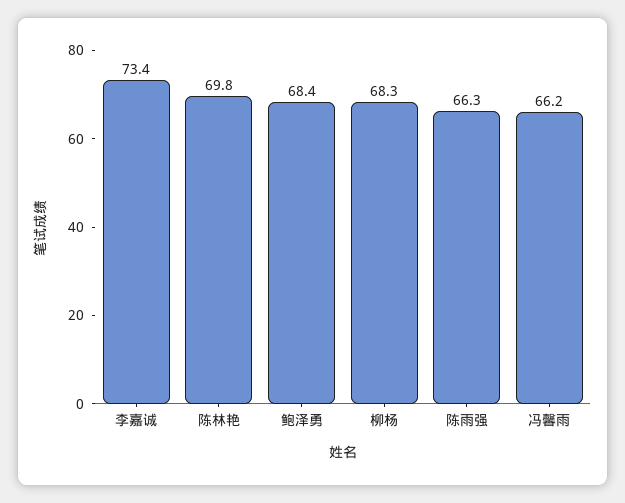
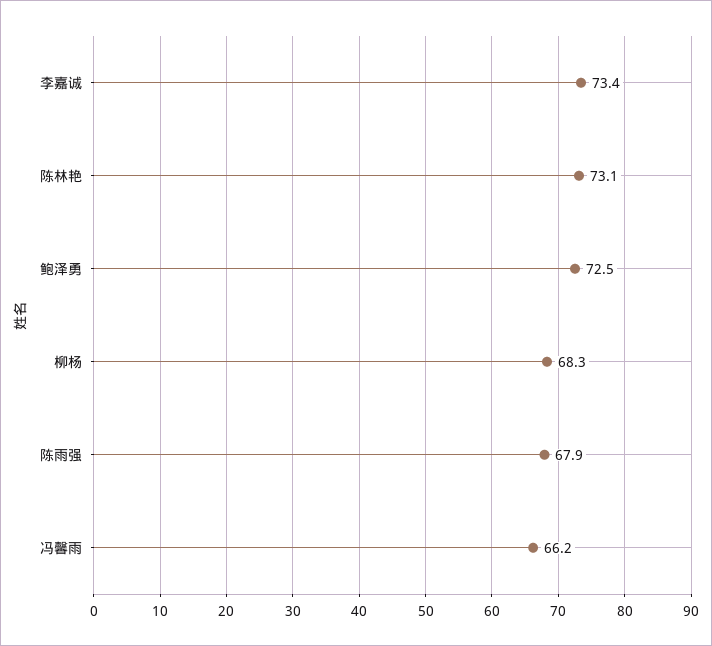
  {
    "李嘉诚": 73.4,
-   "陈林艳": 69.8,
+   "陈林艳": 73.1,
-   "鲍泽勇": 68.4,
+   "鲍泽勇": 72.5,
    "柳杨": 68.3,
-   "陈雨强": 66.3,
+   "陈雨强": 67.9,
    "冯馨雨": 66.2
  }

